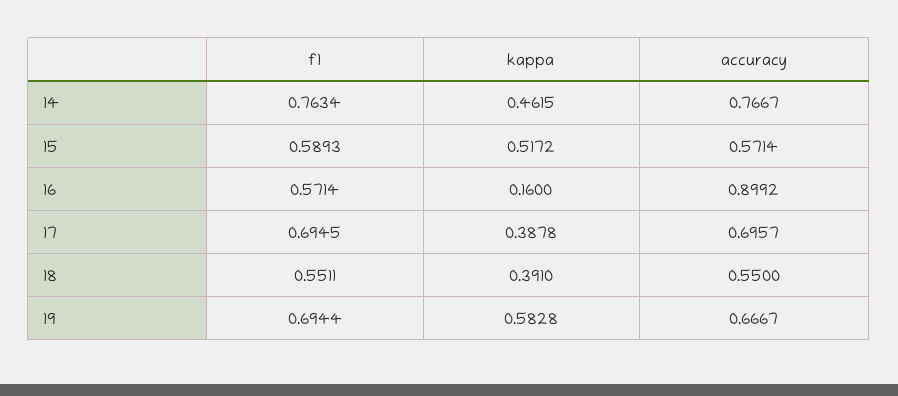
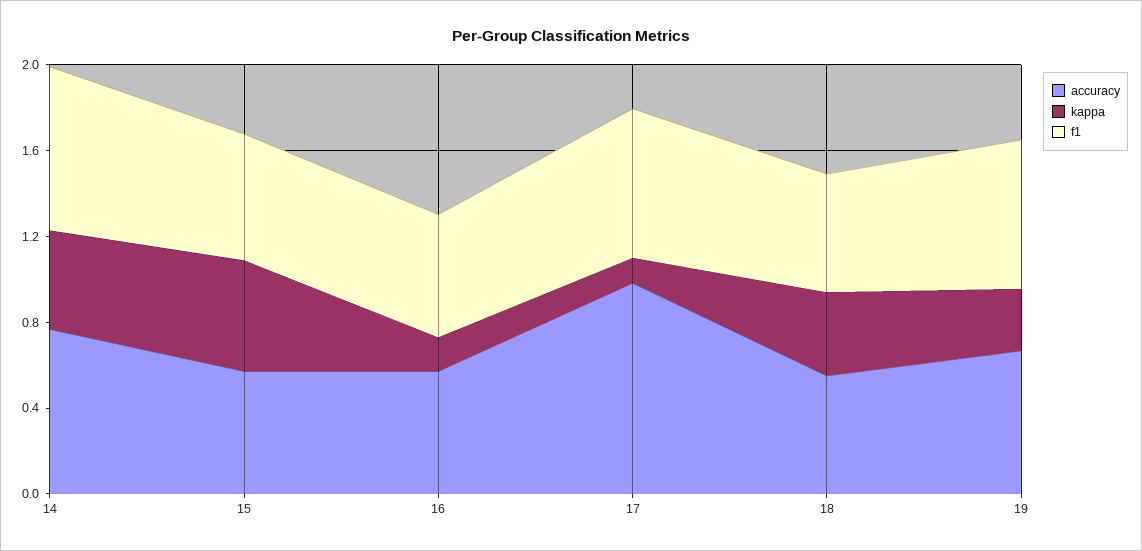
  {
    "f1": {
      "14": 0.7634,
      "15": 0.5893,
      "16": 0.5714,
      "17": 0.6945,
      "18": 0.5511,
      "19": 0.6944
    },
    "kappa": {
      "14": 0.4615,
      "15": 0.5172,
      "16": 0.16,
-     "17": 0.3878,
+     "17": 0.1,
      "18": 0.391,
-     "19": 0.5828
+     "19": 0.3
    },
    "accuracy": {
      "14": 0.7667,
      "15": 0.5714,
-     "16": 0.8992,
+     "16": 0.6,
-     "17": 0.6957,
+     "17": 1,
      "18": 0.55,
      "19": 0.6667
    }
  }

